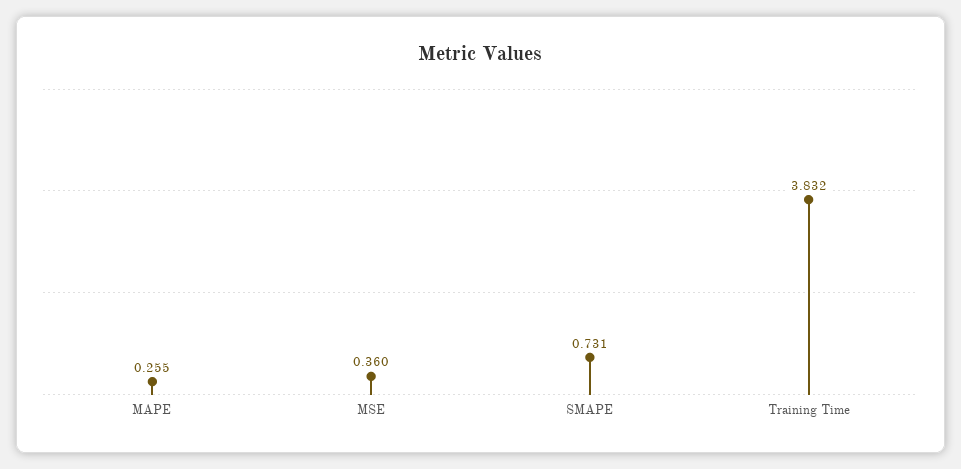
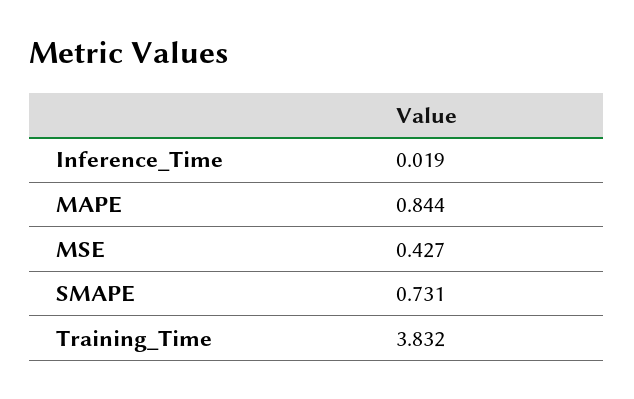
  {
-   "MAPE": 0.255,
+   "MAPE": 0.844,
-   "MSE": 0.36,
+   "MSE": 0.427,
    "SMAPE": 0.731,
-   "Training Time": 3.832
+   "Training Time": 3.832,
+   "Inference_Time": 0.019
  }

